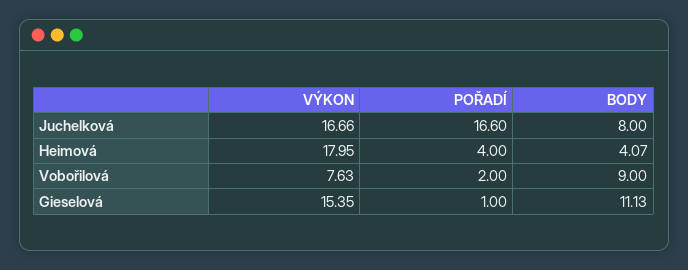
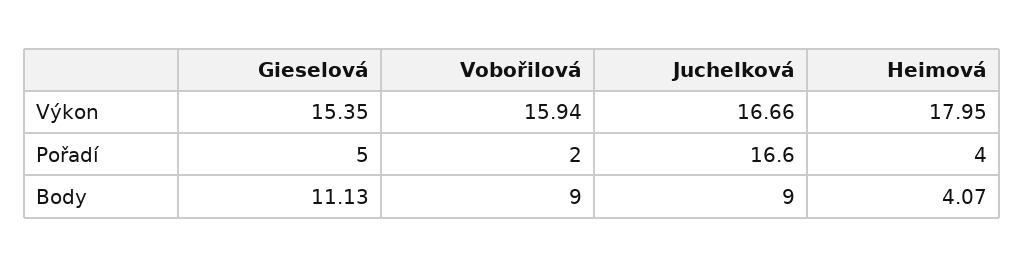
  {
    "VÝKON": {
      "Juchelková": 16.66,
      "Heimová": 17.95,
-     "Vobořilová": 7.63,
+     "Vobořilová": 15.94,
      "Gieselová": 15.35
    },
    "POŘADÍ": {
      "Juchelková": 16.6,
      "Heimová": 4,
      "Vobořilová": 2,
-     "Gieselová": 1
+     "Gieselová": 5
    },
    "BODY": {
-     "Juchelková": 8,
+     "Juchelková": 9,
      "Heimová": 4.07,
      "Vobořilová": 9,
      "Gieselová": 11.13
    }
  }

